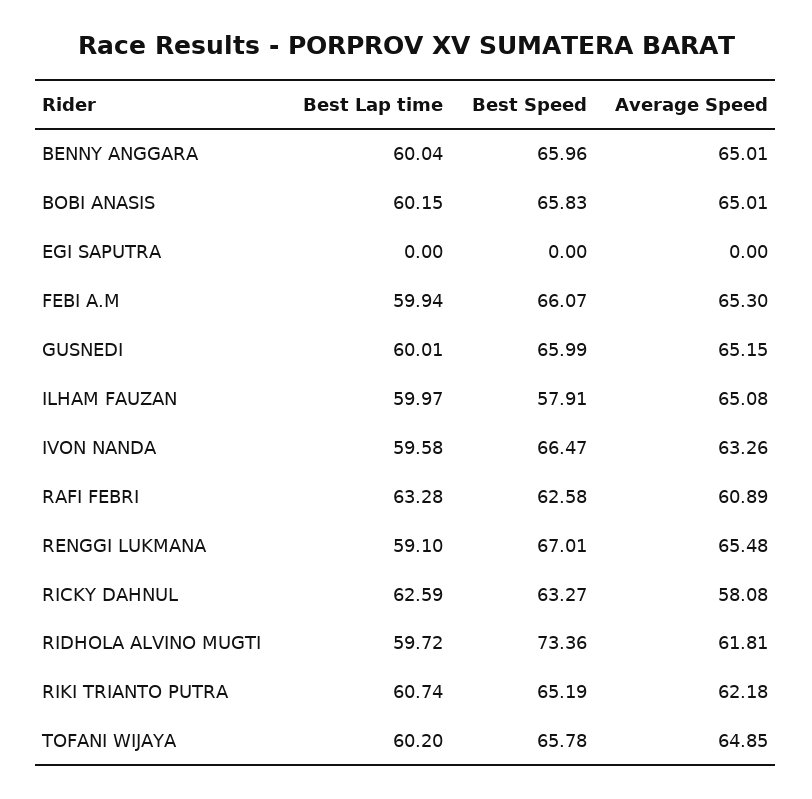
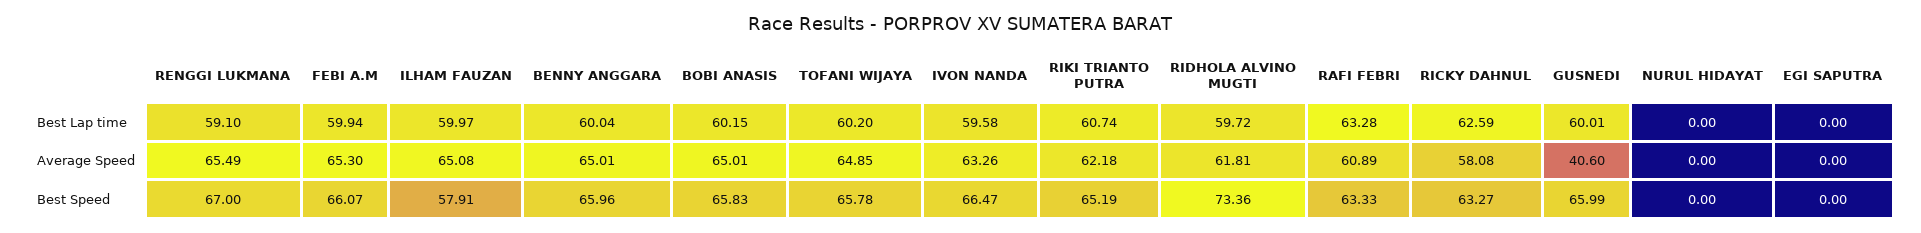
  {
    "Best Lap time": {
      "BENNY ANGGARA": 60.04,
      "BOBI ANASIS": 60.15,
      "EGI SAPUTRA": 0,
      "FEBI A.M": 59.94,
      "GUSNEDI": 60.01,
      "ILHAM FAUZAN": 59.97,
      "IVON NANDA": 59.58,
      "RAFI FEBRI": 63.28,
      "RENGGI LUKMANA": 59.1,
      "RICKY DAHNUL": 62.59,
      "RIDHOLA ALVINO MUGTI": 59.72,
      "RIKI TRIANTO PUTRA": 60.74,
-     "TOFANI WIJAYA": 60.2
+     "TOFANI WIJAYA": 60.2,
+     "NURUL HIDAYAT": 0
    },
    "Best Speed": {
      "BENNY ANGGARA": 65.96,
      "BOBI ANASIS": 65.83,
      "EGI SAPUTRA": 0,
      "FEBI A.M": 66.07,
      "GUSNEDI": 65.99,
      "ILHAM FAUZAN": 57.91,
      "IVON NANDA": 66.47,
-     "RAFI FEBRI": 62.58,
+     "RAFI FEBRI": 63.33,
-     "RENGGI LUKMANA": 67.01,
+     "RENGGI LUKMANA": 67,
      "RICKY DAHNUL": 63.27,
      "RIDHOLA ALVINO MUGTI": 73.36,
      "RIKI TRIANTO PUTRA": 65.19,
-     "TOFANI WIJAYA": 65.78
+     "TOFANI WIJAYA": 65.78,
+     "NURUL HIDAYAT": 0
    },
    "Average Speed": {
      "BENNY ANGGARA": 65.01,
      "BOBI ANASIS": 65.01,
      "EGI SAPUTRA": 0,
      "FEBI A.M": 65.3,
-     "GUSNEDI": 65.15,
+     "GUSNEDI": 40.6,
      "ILHAM FAUZAN": 65.08,
      "IVON NANDA": 63.26,
      "RAFI FEBRI": 60.89,
-     "RENGGI LUKMANA": 65.48,
+     "RENGGI LUKMANA": 65.49,
      "RICKY DAHNUL": 58.08,
      "RIDHOLA ALVINO MUGTI": 61.81,
      "RIKI TRIANTO PUTRA": 62.18,
-     "TOFANI WIJAYA": 64.85
+     "TOFANI WIJAYA": 64.85,
+     "NURUL HIDAYAT": 0
    }
  }

